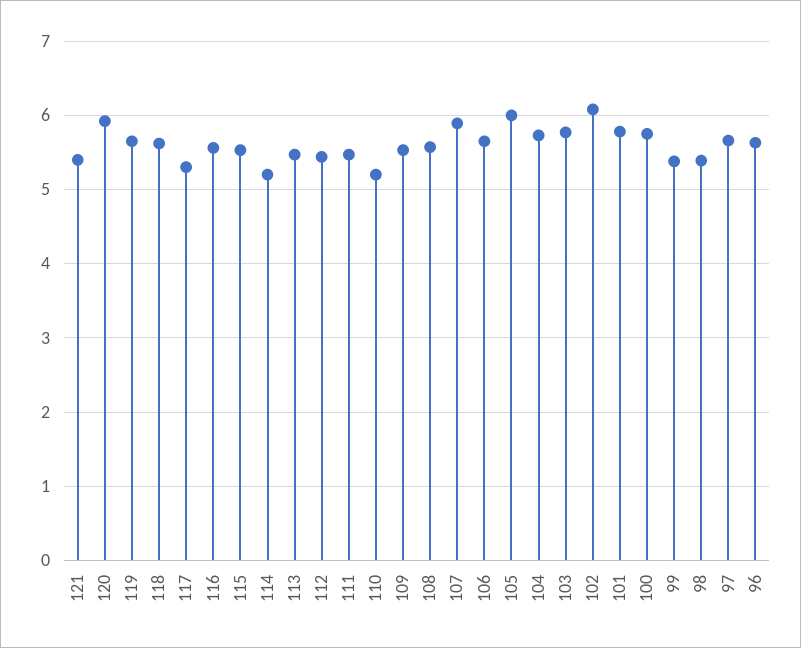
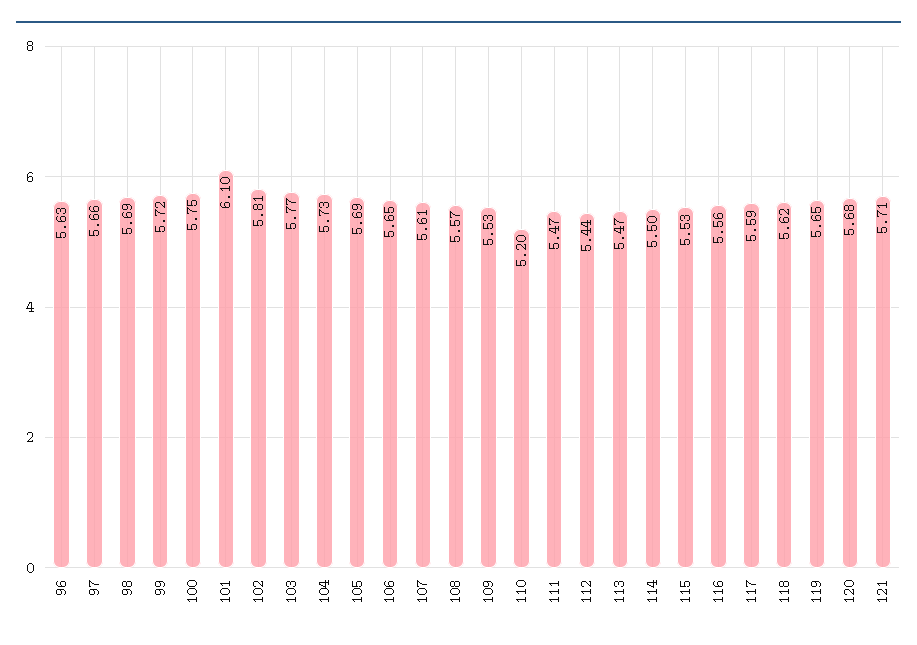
  {
-   "121": 5.4,
+   "121": 5.71,
-   "120": 5.9,
+   "120": 5.68,
    "119": 5.65,
    "118": 5.62,
-   "117": 5.3,
+   "117": 5.59,
    "116": 5.56,
    "115": 5.53,
-   "114": 5.2,
+   "114": 5.5,
    "113": 5.47,
    "112": 5.44,
    "111": 5.47,
    "110": 5.2,
    "109": 5.53,
    "108": 5.57,
-   "107": 5.9,
+   "107": 5.61,
    "106": 5.65,
-   "105": 6,
+   "105": 5.69,
    "104": 5.73,
    "103": 5.77,
-   "102": 6.1,
+   "102": 5.81,
-   "101": 5.8,
+   "101": 6.1,
    "100": 5.75,
-   "99": 5.4,
+   "99": 5.72,
-   "98": 5.4,
+   "98": 5.69,
    "97": 5.66,
    "96": 5.63
  }

